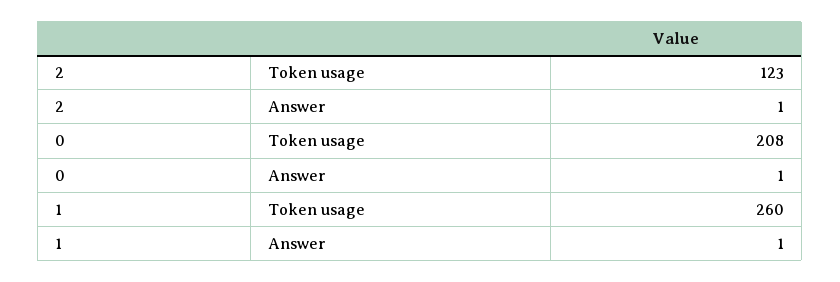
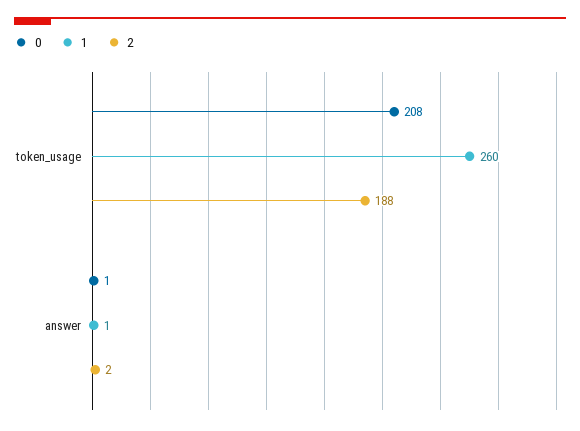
  {
    "2": {
-     "Token usage": 123,
+     "Token usage": 188,
-     "Answer": 1
+     "Answer": 2
    },
    "0": {
      "Token usage": 208,
      "Answer": 1
    },
    "1": {
      "Token usage": 260,
      "Answer": 1
    }
  }

